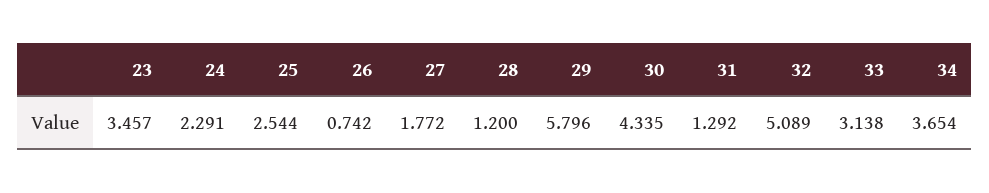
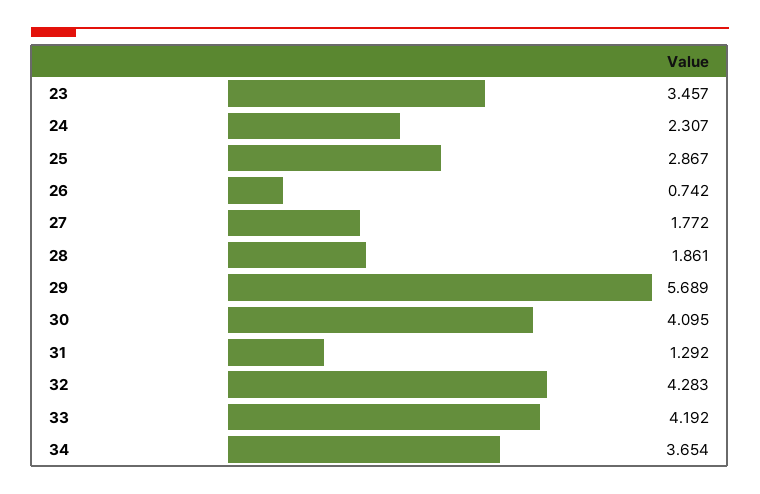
  {
    "23": 3.457,
-   "24": 2.291,
+   "24": 2.307,
-   "25": 2.544,
+   "25": 2.867,
    "26": 0.742,
    "27": 1.772,
-   "28": 1.2,
+   "28": 1.861,
-   "29": 5.796,
+   "29": 5.689,
-   "30": 4.335,
+   "30": 4.095,
    "31": 1.292,
-   "32": 5.089,
+   "32": 4.283,
-   "33": 3.138,
+   "33": 4.192,
    "34": 3.654
  }

